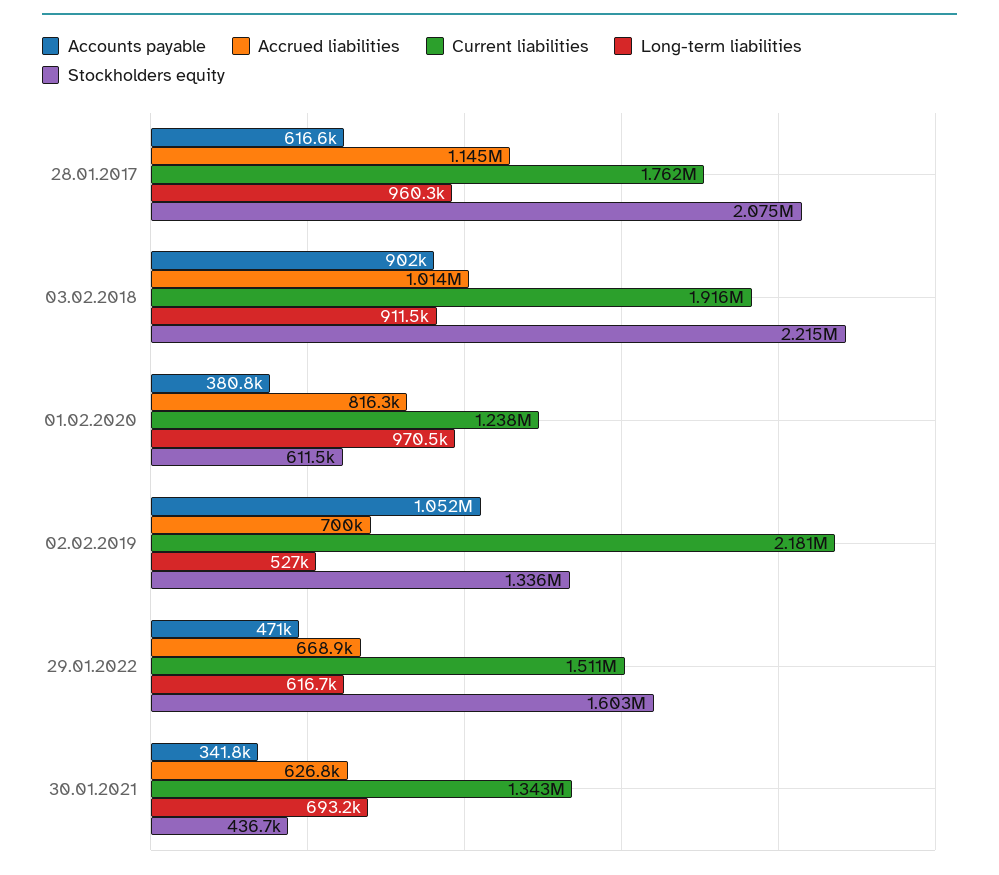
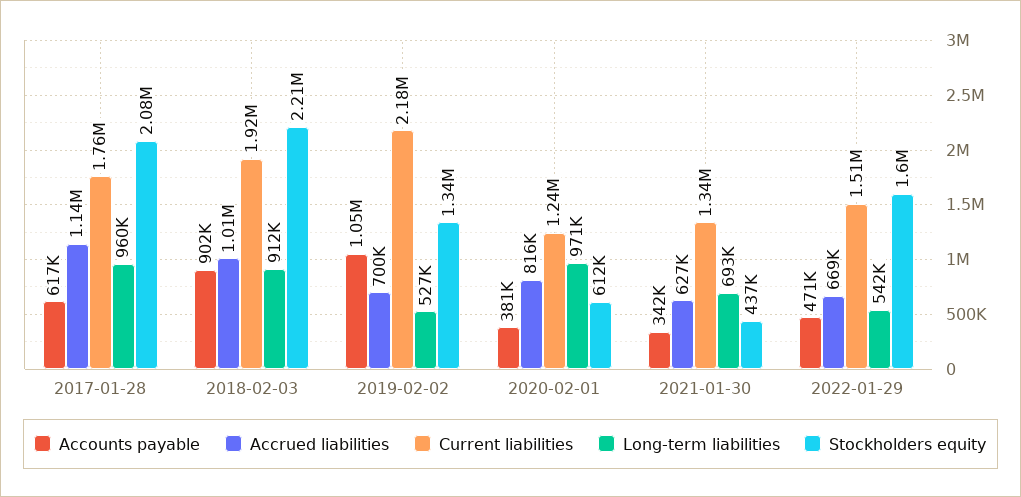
  {
    "Accounts payable": {
      "28.01.2017": 616600,
      "03.02.2018": 902000,
      "01.02.2020": 380800,
      "02.02.2019": 1052000,
      "29.01.2022": 471000,
      "30.01.2021": 341800
    },
    "Accrued liabilities": {
      "28.01.2017": 1145000,
      "03.02.2018": 1014000,
      "01.02.2020": 816300,
      "02.02.2019": 700000,
      "29.01.2022": 668900,
      "30.01.2021": 626800
    },
    "Current liabilities": {
      "28.01.2017": 1762000,
      "03.02.2018": 1916000,
      "01.02.2020": 1238000,
      "02.02.2019": 2181000,
      "29.01.2022": 1511000,
      "30.01.2021": 1343000
    },
    "Long-term liabilities": {
      "28.01.2017": 960300,
      "03.02.2018": 911500,
      "01.02.2020": 970500,
      "02.02.2019": 527000,
-     "29.01.2022": 616700,
+     "29.01.2022": 542000,
      "30.01.2021": 693200
    },
    "Stockholders equity": {
      "28.01.2017": 2075000,
      "03.02.2018": 2215000,
      "01.02.2020": 611500,
      "02.02.2019": 1336000,
      "29.01.2022": 1603000,
      "30.01.2021": 436700
    }
  }

